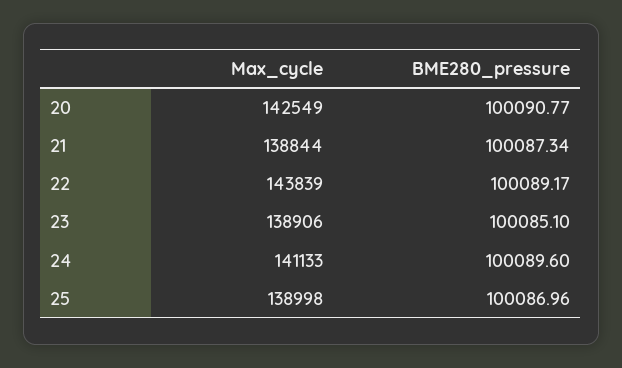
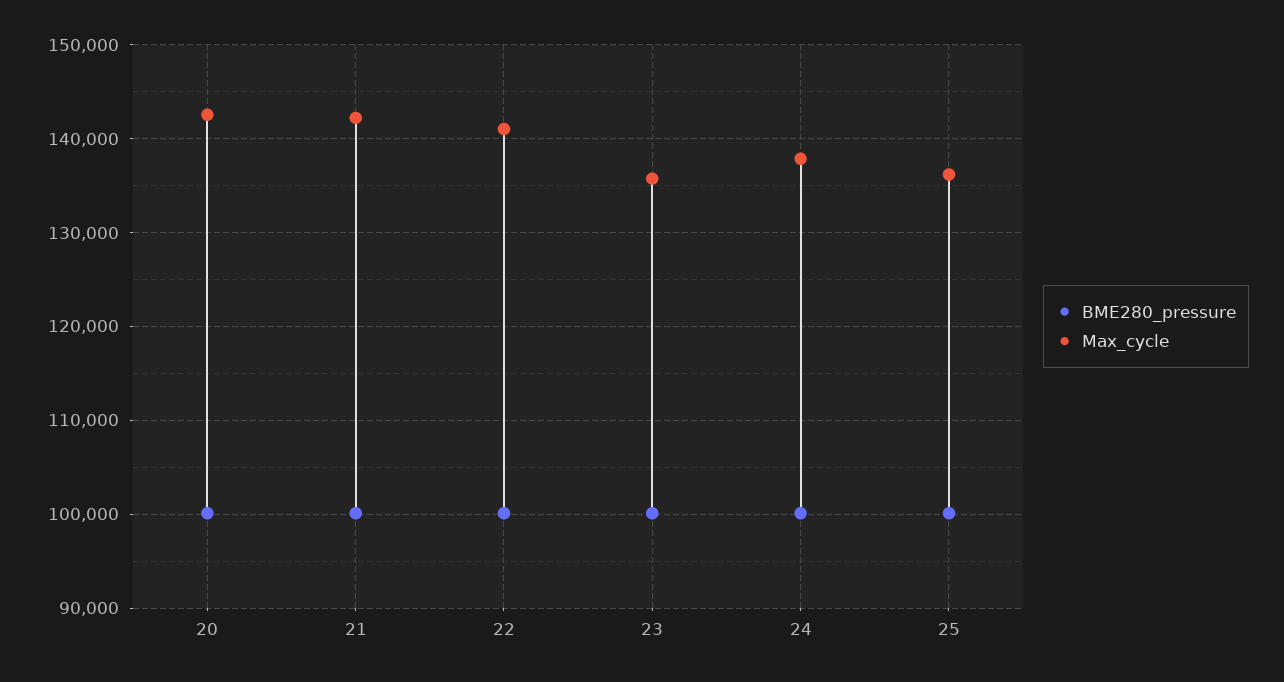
  {
    "Max_cycle": {
      "20": 142549,
-     "21": 138844,
+     "21": 142000,
-     "22": 143839,
+     "22": 141000,
-     "23": 138906,
+     "23": 136000,
-     "24": 141133,
+     "24": 138000,
-     "25": 138998
+     "25": 136000
    },
    "BME280_pressure": {
      "20": 100090.77,
      "21": 100087.34,
      "22": 100089.17,
      "23": 100085.1,
      "24": 100089.6,
      "25": 100086.96
    }
  }

